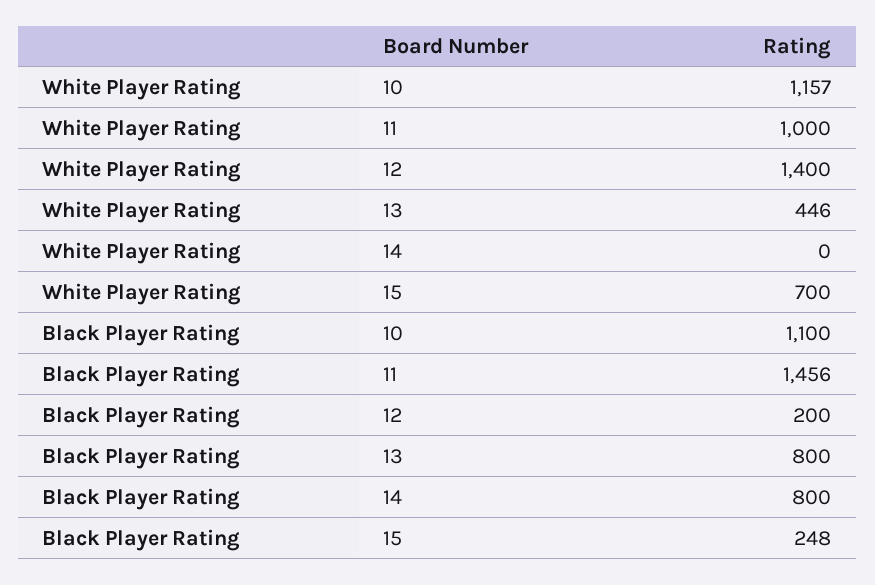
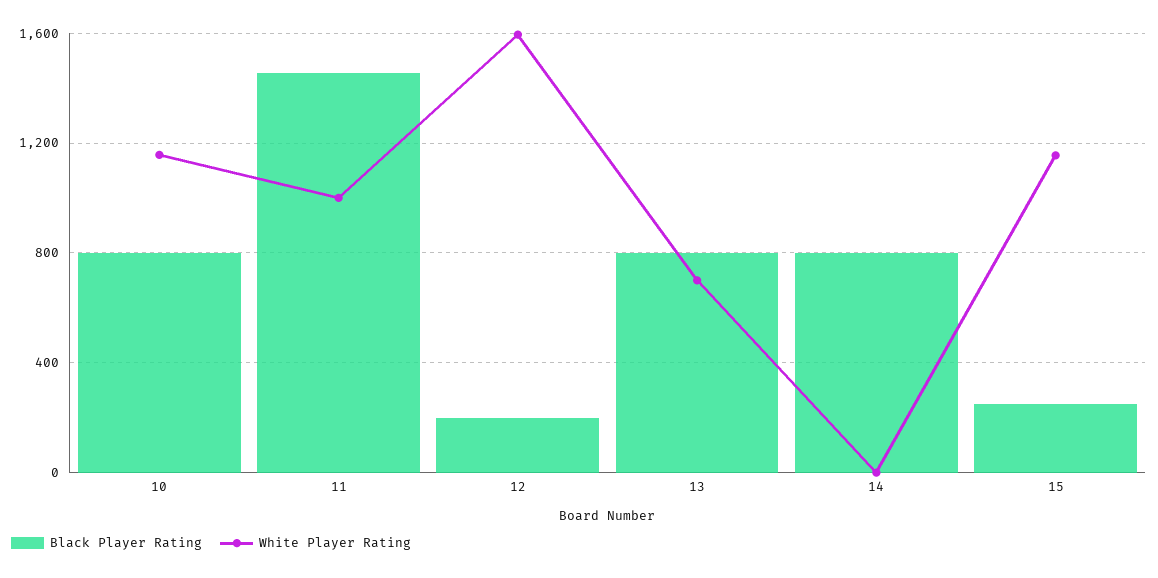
  {
    "White Player Rating": {
      "10": 1157,
      "11": 1000,
-     "12": 1400,
+     "12": 1600,
-     "13": 446,
+     "13": 700,
      "14": 0,
-     "15": 700
+     "15": 1150
    },
    "Black Player Rating": {
-     "10": 1100,
+     "10": 800,
      "11": 1456,
      "12": 200,
      "13": 800,
      "14": 800,
      "15": 248
    }
  }

